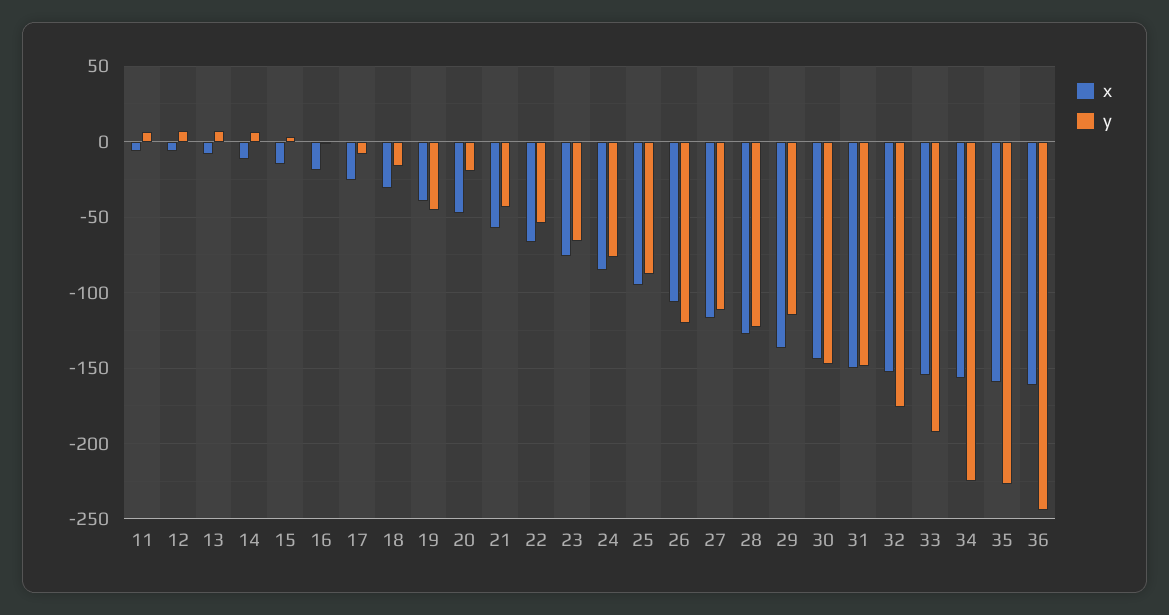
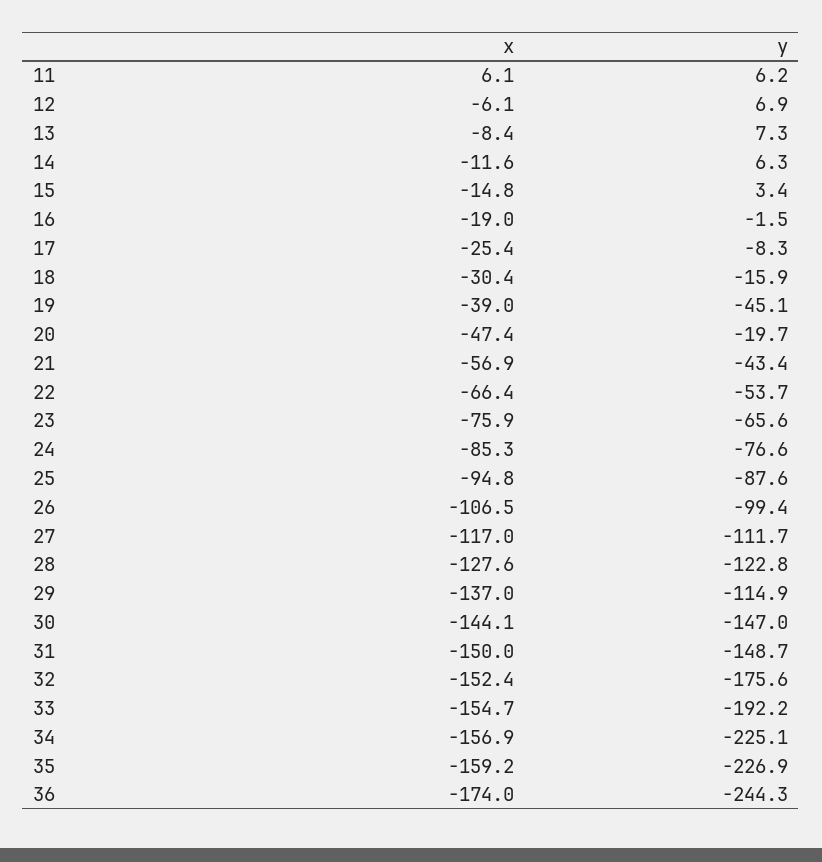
  {
    "x": {
-     "11": -5,
+     "11": 6.1,
      "12": -6.1,
      "13": -8.4,
      "14": -11.6,
      "15": -14.8,
      "16": -19,
      "17": -25.4,
      "18": -30.4,
      "19": -39,
      "20": -47.4,
      "21": -56.9,
      "22": -66.4,
      "23": -75.9,
      "24": -85.3,
      "25": -94.8,
      "26": -106.5,
      "27": -117,
      "28": -127.6,
      "29": -137,
      "30": -144.1,
      "31": -150,
      "32": -152.4,
      "33": -154.7,
      "34": -156.9,
      "35": -159.2,
-     "36": -160
+     "36": -174
    },
    "y": {
      "11": 6.2,
      "12": 6.9,
      "13": 7.3,
      "14": 6.3,
      "15": 3.4,
      "16": -1.5,
      "17": -8.3,
      "18": -15.9,
      "19": -45.1,
      "20": -19.7,
      "21": -43.4,
      "22": -53.7,
      "23": -65.6,
      "24": -76.6,
      "25": -87.6,
-     "26": -120,
+     "26": -99.4,
      "27": -111.7,
      "28": -122.8,
      "29": -114.9,
      "30": -147,
      "31": -148.7,
      "32": -175.6,
      "33": -192.2,
      "34": -225.1,
      "35": -226.9,
      "36": -244.3
    }
  }

